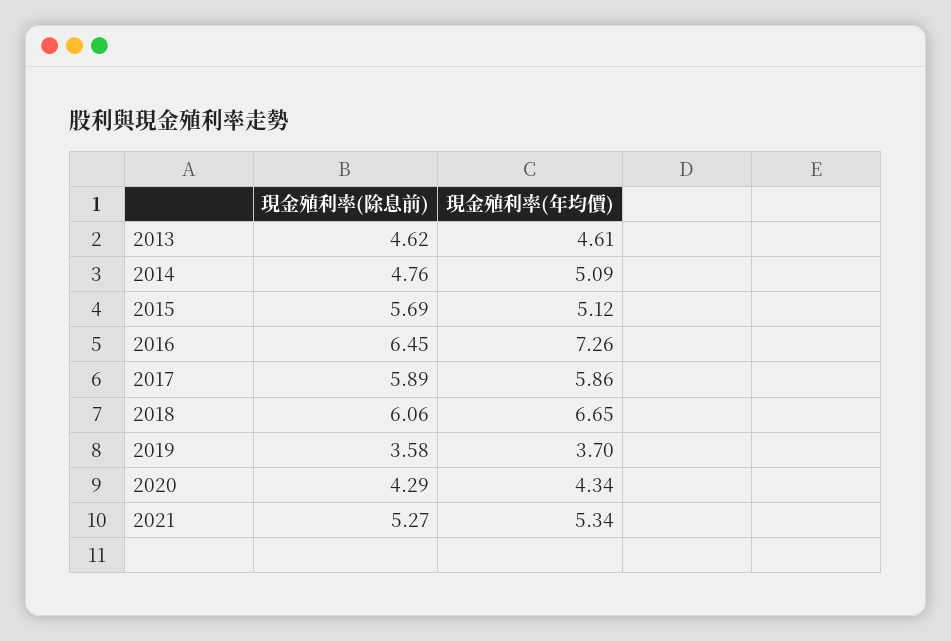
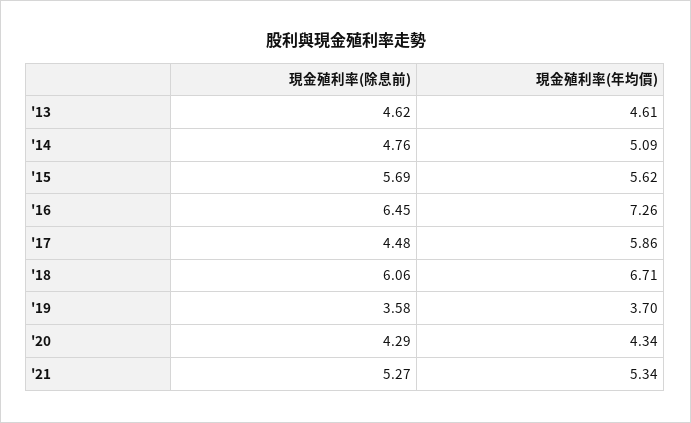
  {
    "現金殖利率(除息前)": {
      "2013": 4.62,
      "2014": 4.76,
      "2015": 5.69,
      "2016": 6.45,
-     "2017": 5.89,
+     "2017": 4.48,
      "2018": 6.06,
      "2019": 3.58,
      "2020": 4.29,
      "2021": 5.27
    },
    "現金殖利率(年均價)": {
      "2013": 4.61,
      "2014": 5.09,
-     "2015": 5.12,
+     "2015": 5.62,
      "2016": 7.26,
      "2017": 5.86,
-     "2018": 6.65,
+     "2018": 6.71,
      "2019": 3.7,
      "2020": 4.34,
      "2021": 5.34
    }
  }

